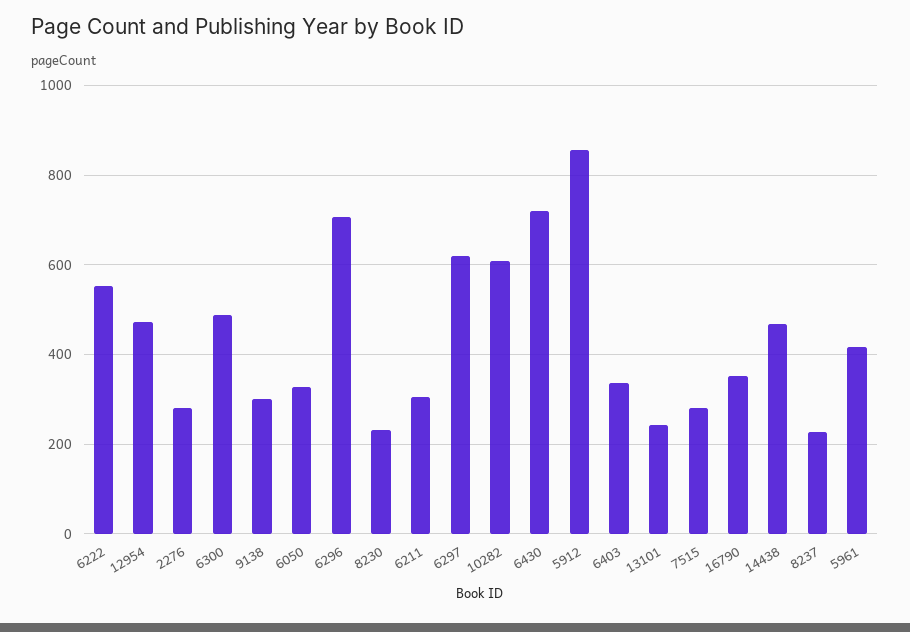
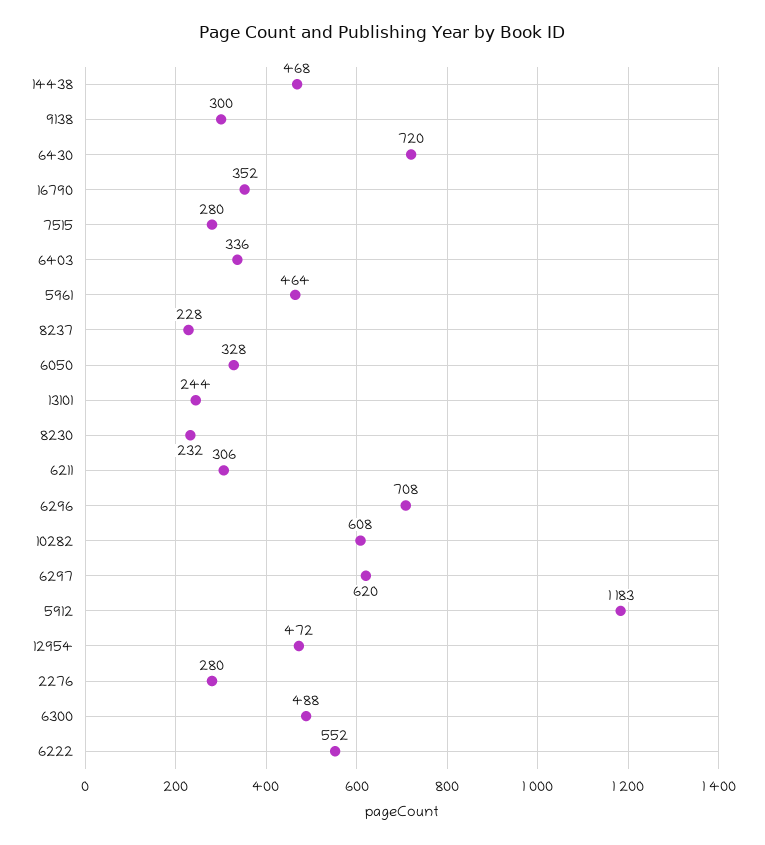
  {
    "6222": 552,
    "12954": 472,
    "2276": 280,
    "6300": 488,
    "9138": 300,
    "6050": 328,
    "6296": 708,
    "8230": 232,
    "6211": 306,
    "6297": 620,
    "10282": 608,
    "6430": 720,
-   "5912": 860,
+   "5912": 1183,
    "6403": 336,
    "13101": 244,
    "7515": 280,
    "16790": 352,
    "14438": 468,
    "8237": 228,
-   "5961": 420
+   "5961": 464
  }

